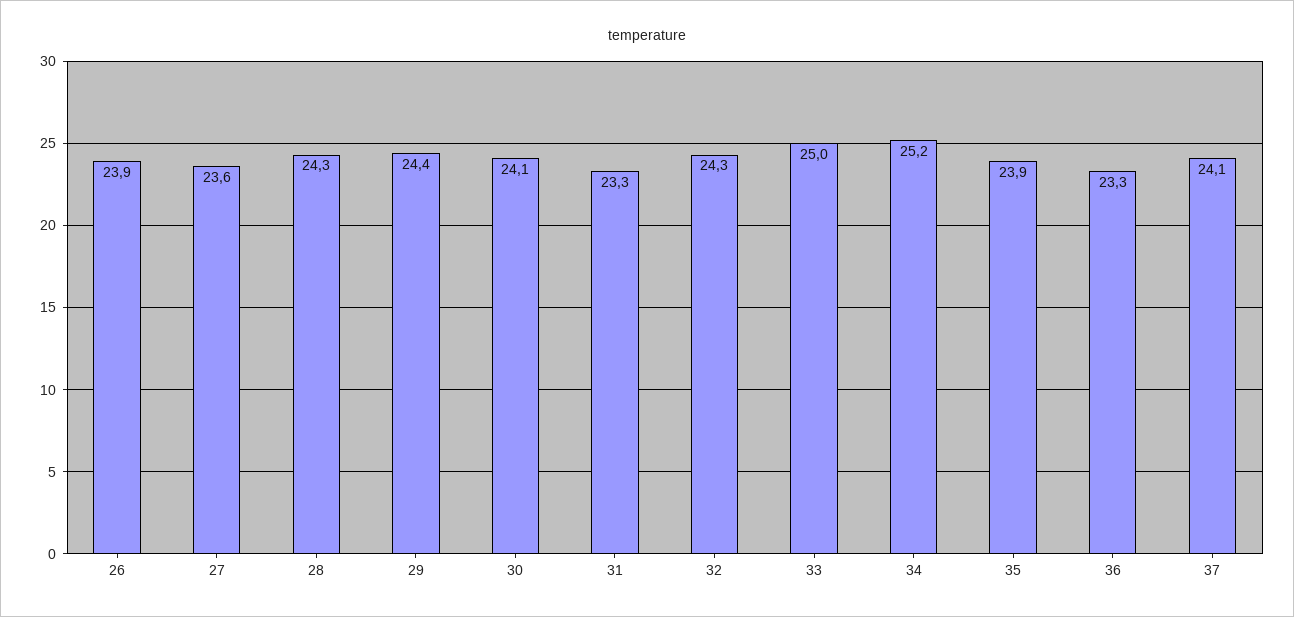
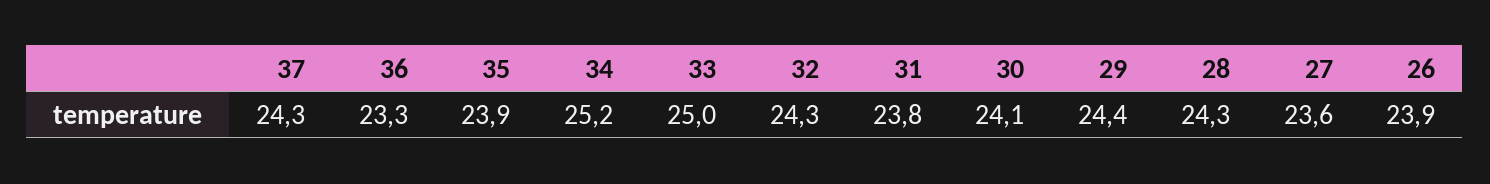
  {
    "26": 23.9,
    "27": 23.6,
    "28": 24.3,
    "29": 24.4,
    "30": 24.1,
-   "31": 23.3,
+   "31": 23.8,
    "32": 24.3,
    "33": 25,
    "34": 25.2,
    "35": 23.9,
    "36": 23.3,
-   "37": 24.1
+   "37": 24.3
  }

